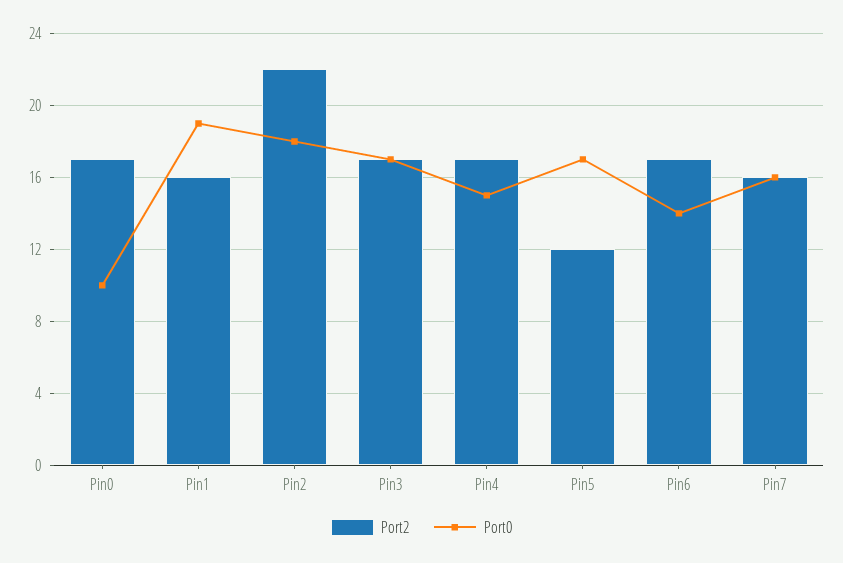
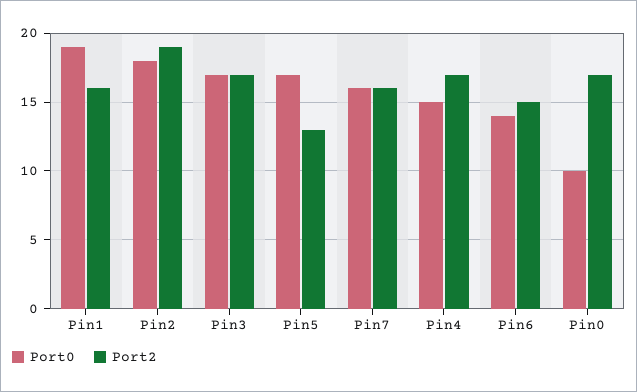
  {
    "Port2": {
      "Pin0": 17,
      "Pin1": 16,
-     "Pin2": 22,
+     "Pin2": 19,
      "Pin3": 17,
      "Pin4": 17,
-     "Pin5": 12,
+     "Pin5": 13,
-     "Pin6": 17,
+     "Pin6": 15,
      "Pin7": 16
    },
    "Port0": {
      "Pin0": 10,
      "Pin1": 19,
      "Pin2": 18,
      "Pin3": 17,
      "Pin4": 15,
      "Pin5": 17,
      "Pin6": 14,
      "Pin7": 16
    }
  }

